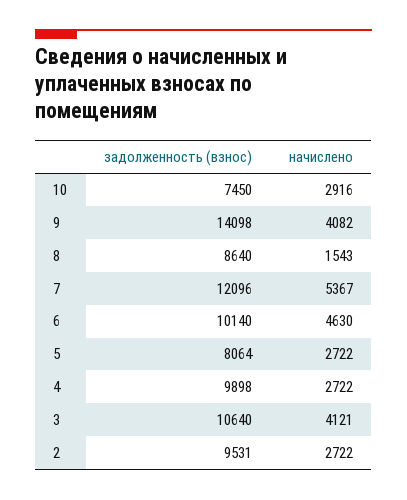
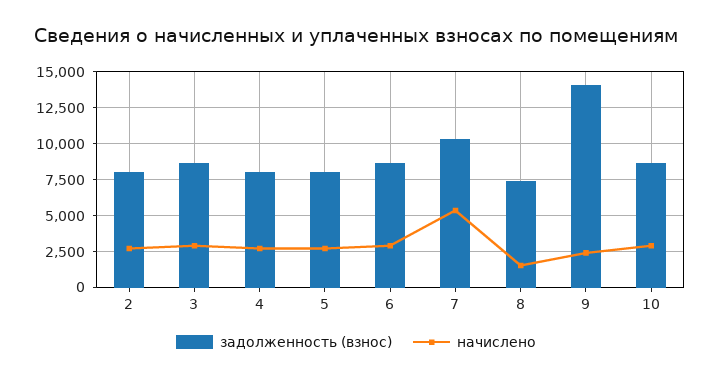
  {
    "задолженность (взнос)": {
-     "10": 7450,
+     "10": 8500,
      "9": 14098,
-     "8": 8640,
+     "8": 7500,
-     "7": 12096,
+     "7": 10500,
-     "6": 10140,
+     "6": 8500,
      "5": 8064,
-     "4": 9898,
+     "4": 8000,
-     "3": 10640,
+     "3": 8500,
-     "2": 9531
+     "2": 8000
    },
    "начислено": {
      "10": 2916,
-     "9": 4082,
+     "9": 2500,
      "8": 1543,
      "7": 5367,
-     "6": 4630,
+     "6": 3000,
      "5": 2722,
      "4": 2722,
-     "3": 4121,
+     "3": 3000,
      "2": 2722
    }
  }

